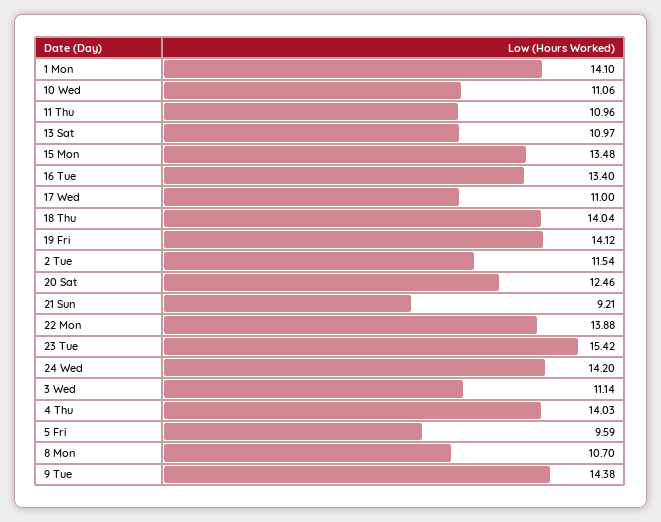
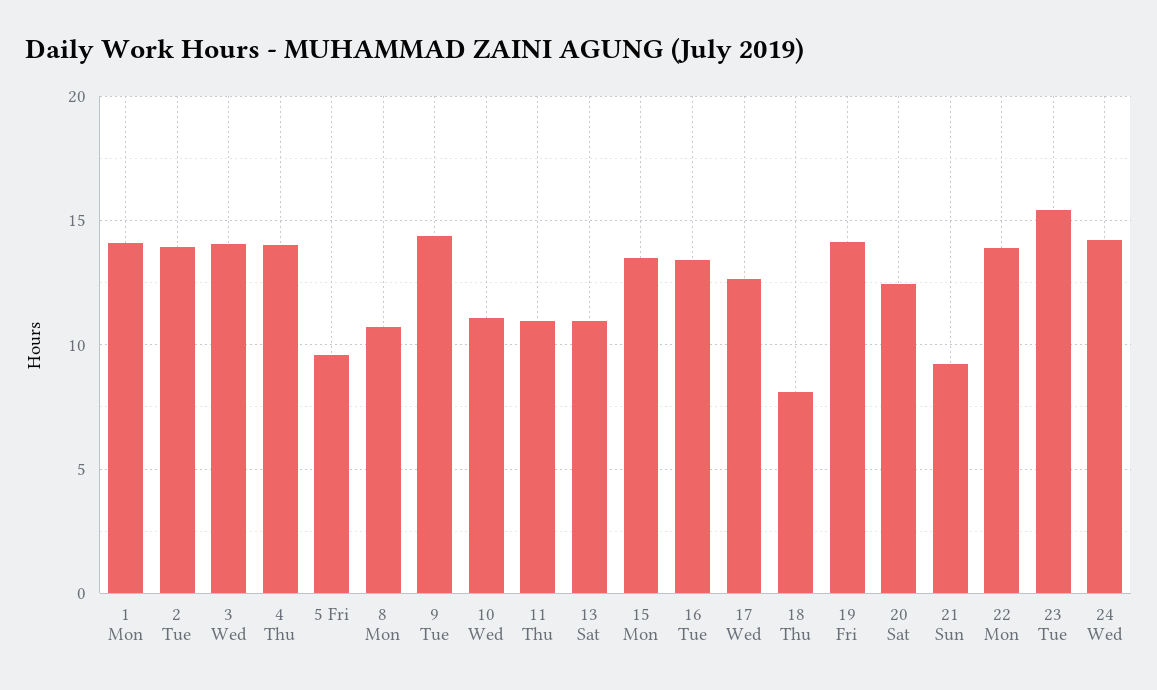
  {
    "1 Mon": 14.1,
    "10 Wed": 11.06,
    "11 Thu": 10.96,
    "13 Sat": 10.97,
    "15 Mon": 13.48,
    "16 Tue": 13.4,
-   "17 Wed": 11,
+   "17 Wed": 12.5,
-   "18 Thu": 14.04,
+   "18 Thu": 8,
    "19 Fri": 14.12,
-   "2 Tue": 11.54,
+   "2 Tue": 14,
    "20 Sat": 12.46,
    "21 Sun": 9.21,
    "22 Mon": 13.88,
    "23 Tue": 15.42,
    "24 Wed": 14.2,
-   "3 Wed": 11.14,
+   "3 Wed": 14,
    "4 Thu": 14.03,
    "5 Fri": 9.59,
    "8 Mon": 10.7,
    "9 Tue": 14.38
  }

